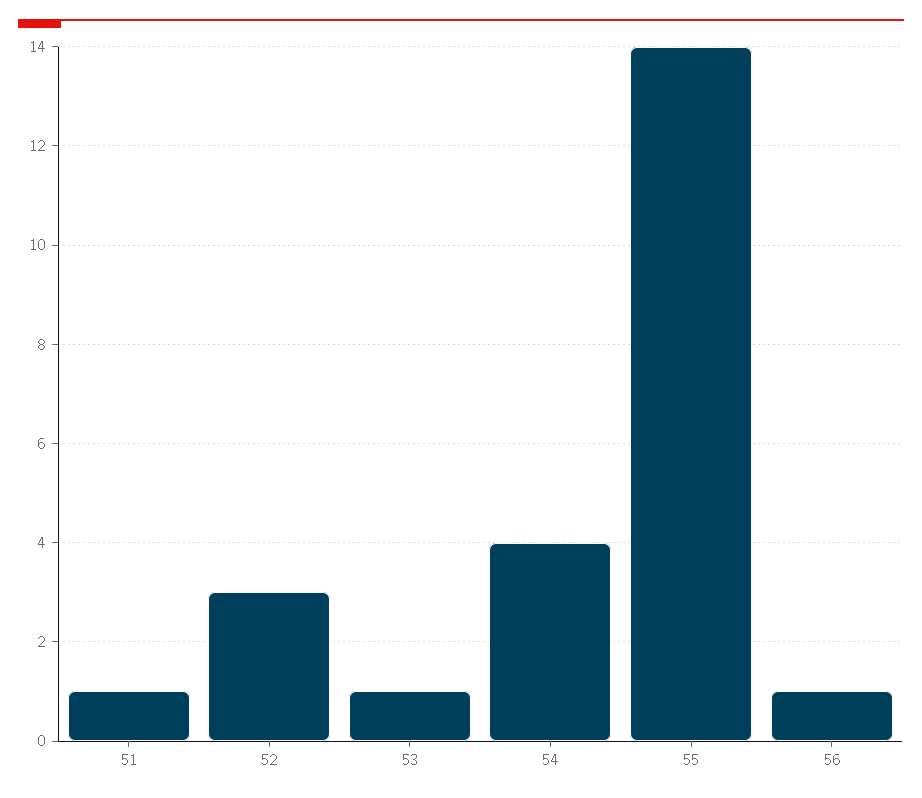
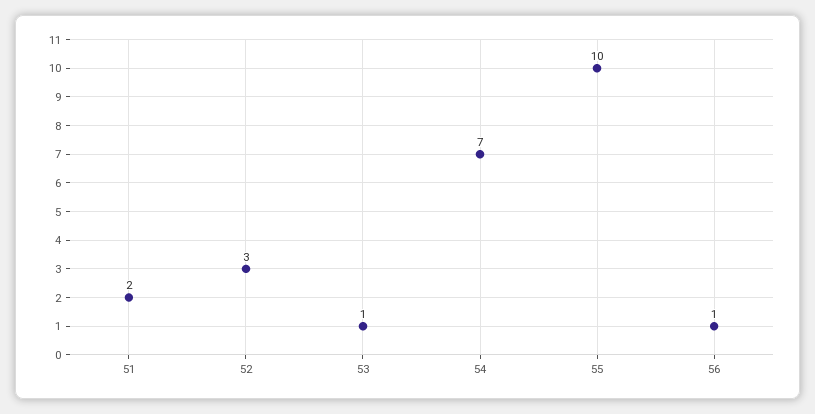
  {
-   "51": 1,
+   "51": 2,
    "52": 3,
    "53": 1,
-   "54": 4,
+   "54": 7,
-   "55": 14,
+   "55": 10,
    "56": 1
  }

